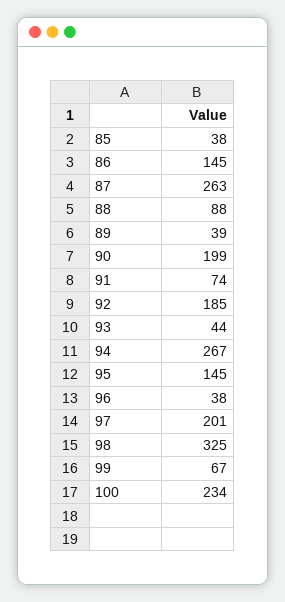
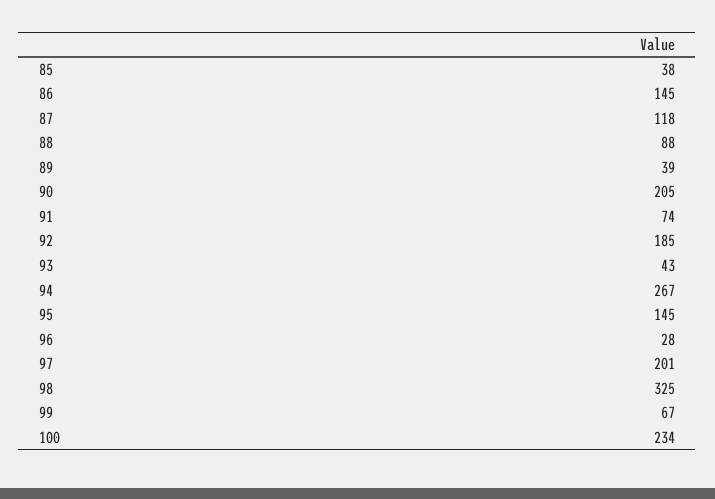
  {
    "85": 38,
    "86": 145,
-   "87": 263,
+   "87": 118,
    "88": 88,
    "89": 39,
-   "90": 199,
+   "90": 205,
    "91": 74,
    "92": 185,
-   "93": 44,
+   "93": 43,
    "94": 267,
    "95": 145,
-   "96": 38,
+   "96": 28,
    "97": 201,
    "98": 325,
    "99": 67,
    "100": 234
  }

